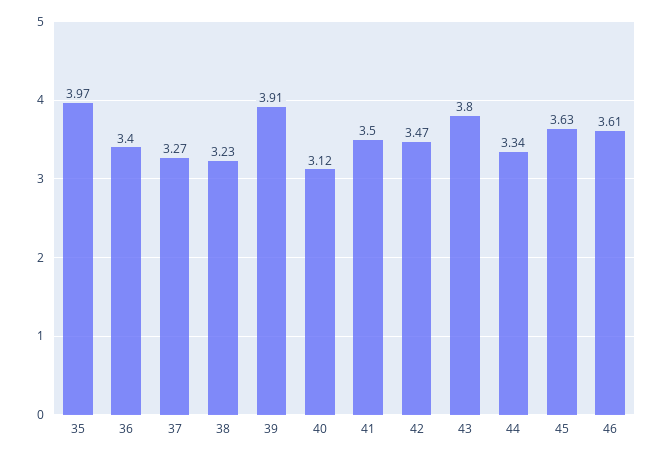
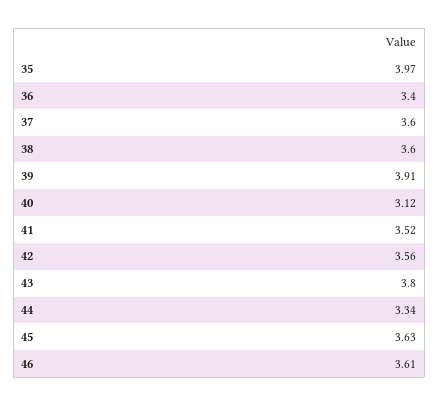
  {
    "35": 3.97,
    "36": 3.4,
-   "37": 3.27,
+   "37": 3.6,
-   "38": 3.23,
+   "38": 3.6,
    "39": 3.91,
    "40": 3.12,
-   "41": 3.5,
+   "41": 3.52,
-   "42": 3.47,
+   "42": 3.56,
    "43": 3.8,
    "44": 3.34,
    "45": 3.63,
    "46": 3.61
  }

